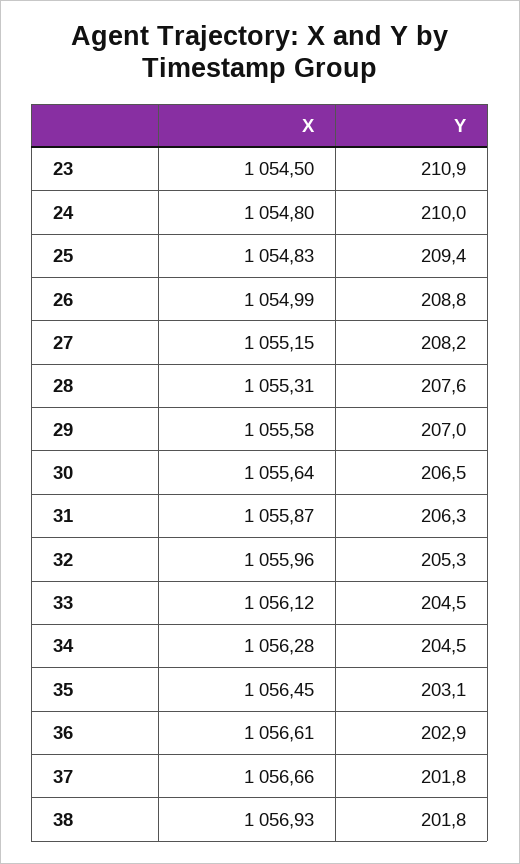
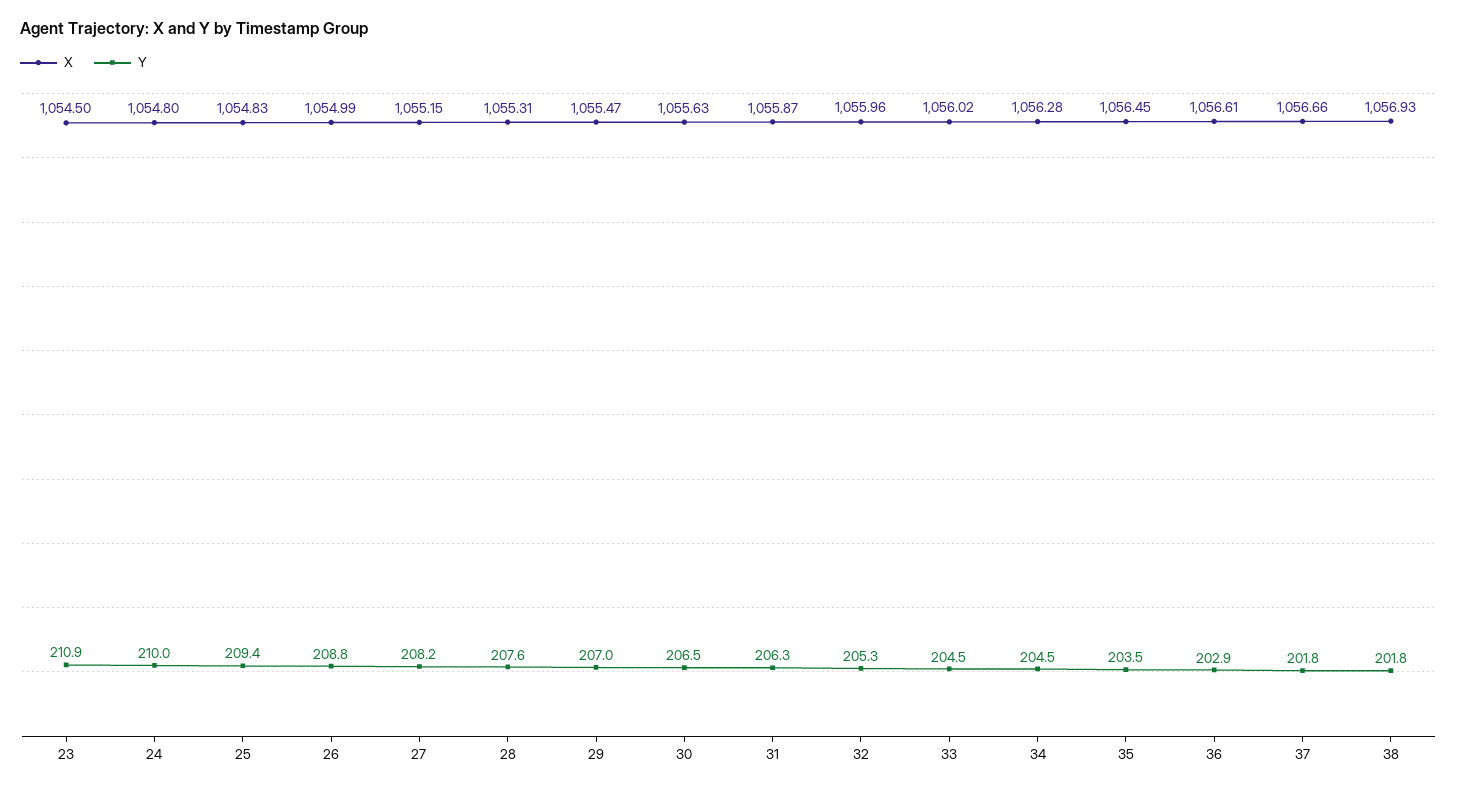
  {
    "X": {
      "23": 1054.5,
      "24": 1054.8,
      "25": 1054.83,
      "26": 1054.99,
      "27": 1055.15,
      "28": 1055.31,
-     "29": 1055.58,
+     "29": 1055.47,
-     "30": 1055.64,
+     "30": 1055.63,
      "31": 1055.87,
      "32": 1055.96,
-     "33": 1056.12,
+     "33": 1056.02,
      "34": 1056.28,
      "35": 1056.45,
      "36": 1056.61,
      "37": 1056.66,
      "38": 1056.93
    },
    "Y": {
      "23": 210.9,
      "24": 210,
      "25": 209.4,
      "26": 208.8,
      "27": 208.2,
      "28": 207.6,
      "29": 207,
      "30": 206.5,
      "31": 206.3,
      "32": 205.3,
      "33": 204.5,
      "34": 204.5,
-     "35": 203.1,
+     "35": 203.5,
      "36": 202.9,
      "37": 201.8,
      "38": 201.8
    }
  }

